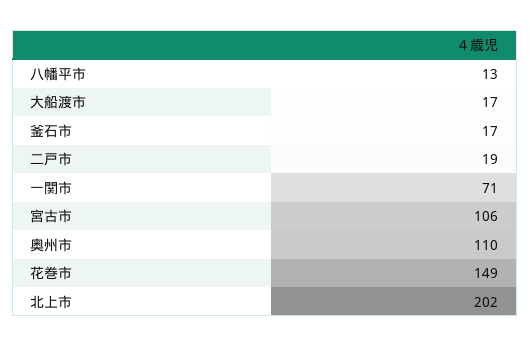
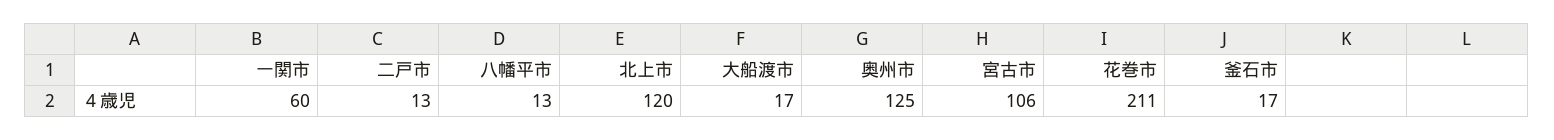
  {
    "八幡平市": 13,
    "大船渡市": 17,
    "釜石市": 17,
-   "二戸市": 19,
+   "二戸市": 13,
-   "一関市": 71,
+   "一関市": 60,
    "宮古市": 106,
-   "奥州市": 110,
+   "奥州市": 125,
-   "花巻市": 149,
+   "花巻市": 211,
-   "北上市": 202
+   "北上市": 120
  }

